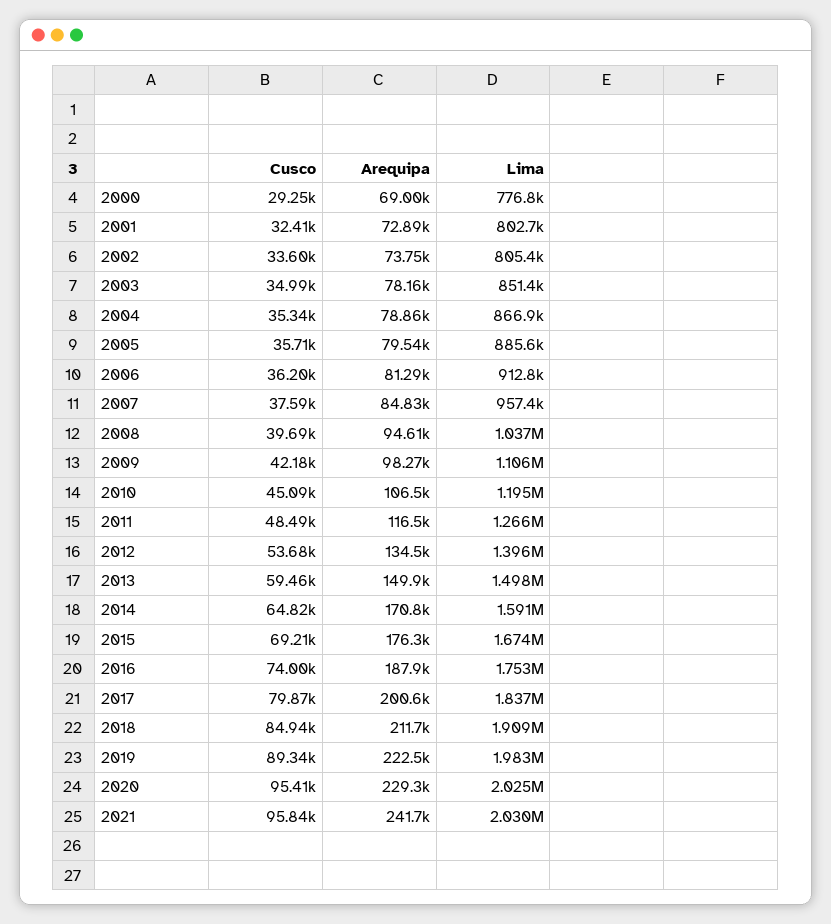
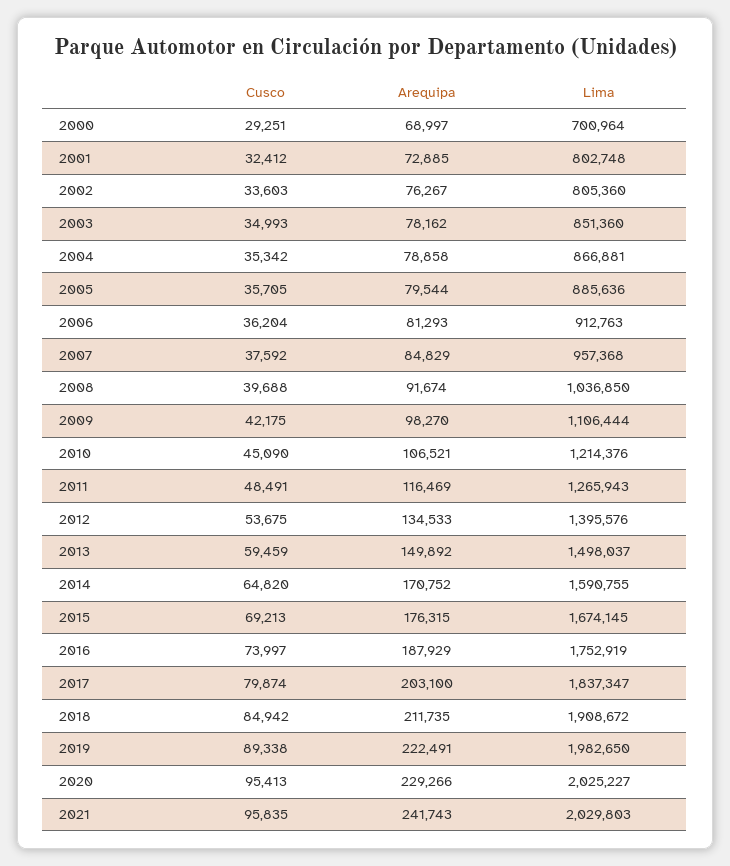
  {
    "Cusco": {
      "2000": 29251,
      "2001": 32412,
      "2002": 33603,
      "2003": 34993,
      "2004": 35342,
      "2005": 35705,
      "2006": 36204,
      "2007": 37592,
      "2008": 39688,
      "2009": 42175,
      "2010": 45090,
      "2011": 48491,
      "2012": 53675,
      "2013": 59459,
      "2014": 64820,
      "2015": 69213,
      "2016": 73997,
      "2017": 79874,
      "2018": 84942,
      "2019": 89338,
      "2020": 95413,
      "2021": 95835
    },
    "Arequipa": {
      "2000": 68997,
      "2001": 72885,
-     "2002": 73750,
+     "2002": 76267,
      "2003": 78162,
      "2004": 78858,
      "2005": 79544,
      "2006": 81293,
      "2007": 84829,
-     "2008": 94610,
+     "2008": 91674,
      "2009": 98270,
      "2010": 106521,
      "2011": 116469,
      "2012": 134533,
      "2013": 149892,
      "2014": 170752,
      "2015": 176315,
      "2016": 187929,
-     "2017": 200600,
+     "2017": 203100,
      "2018": 211735,
      "2019": 222491,
      "2020": 229266,
      "2021": 241743
    },
    "Lima": {
-     "2000": 776800,
+     "2000": 700964,
      "2001": 802748,
      "2002": 805360,
      "2003": 851360,
      "2004": 866881,
      "2005": 885636,
      "2006": 912763,
      "2007": 957368,
      "2008": 1036850,
      "2009": 1106444,
-     "2010": 1195000,
+     "2010": 1214376,
      "2011": 1265943,
      "2012": 1395576,
      "2013": 1498037,
      "2014": 1590755,
      "2015": 1674145,
      "2016": 1752919,
      "2017": 1837347,
      "2018": 1908672,
      "2019": 1982650,
      "2020": 2025227,
      "2021": 2029803
    }
  }

